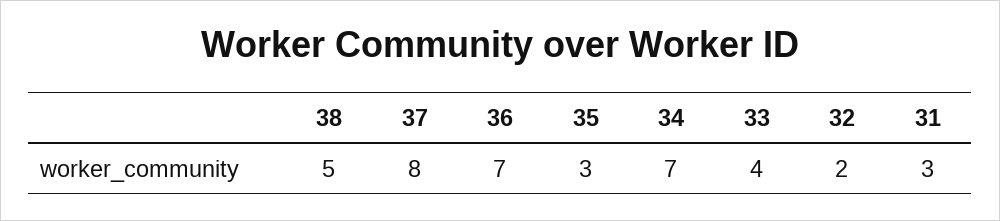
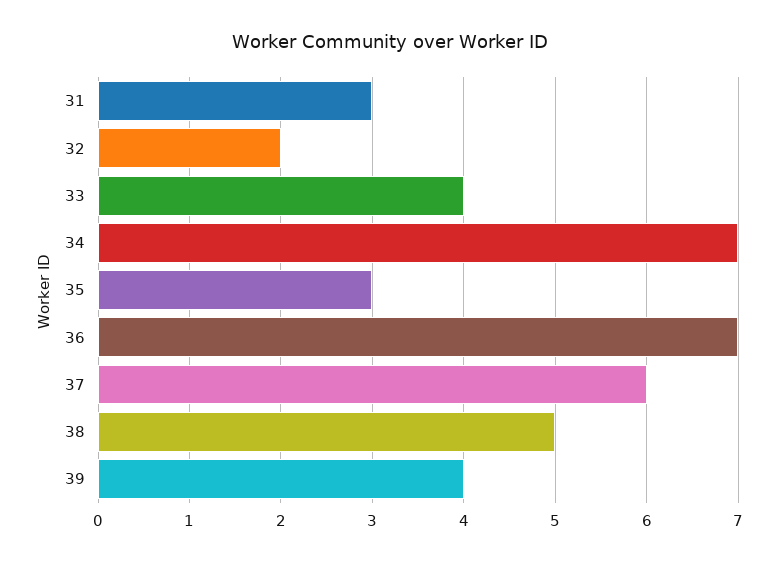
  {
    "38": 5,
-   "37": 8,
+   "37": 6,
    "36": 7,
    "35": 3,
    "34": 7,
    "33": 4,
    "32": 2,
-   "31": 3
+   "31": 3,
+   "39": 4
  }

